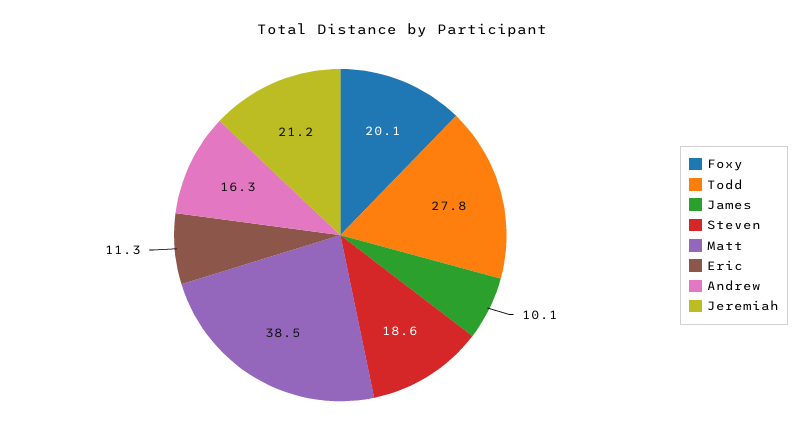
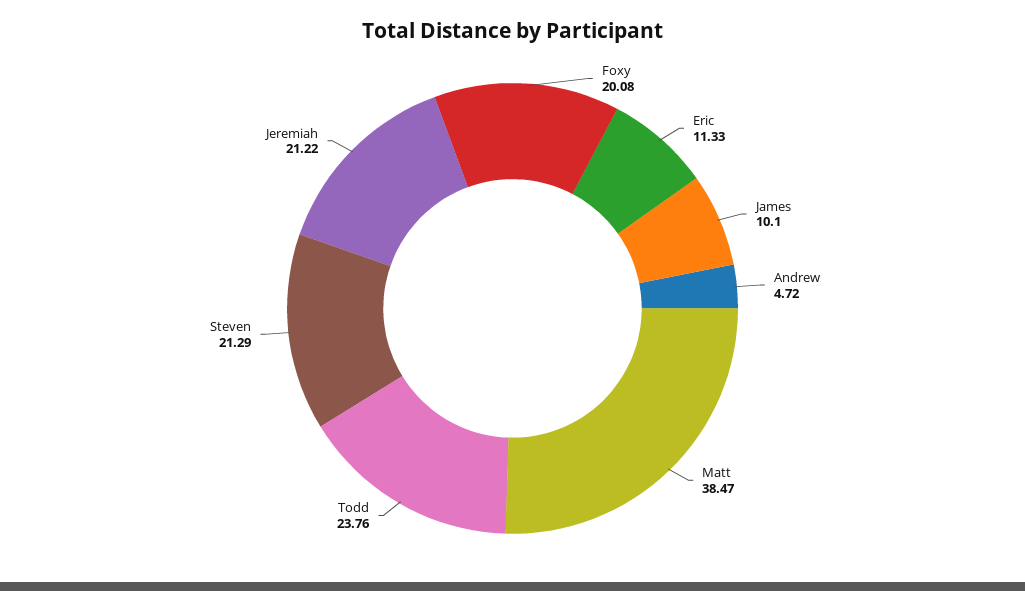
  {
    "Foxy": 20.08,
-   "Todd": 27.8,
+   "Todd": 23.76,
    "James": 10.1,
-   "Steven": 18.6,
+   "Steven": 21.29,
    "Matt": 38.47,
    "Eric": 11.33,
-   "Andrew": 16.3,
+   "Andrew": 4.72,
    "Jeremiah": 21.22
  }

